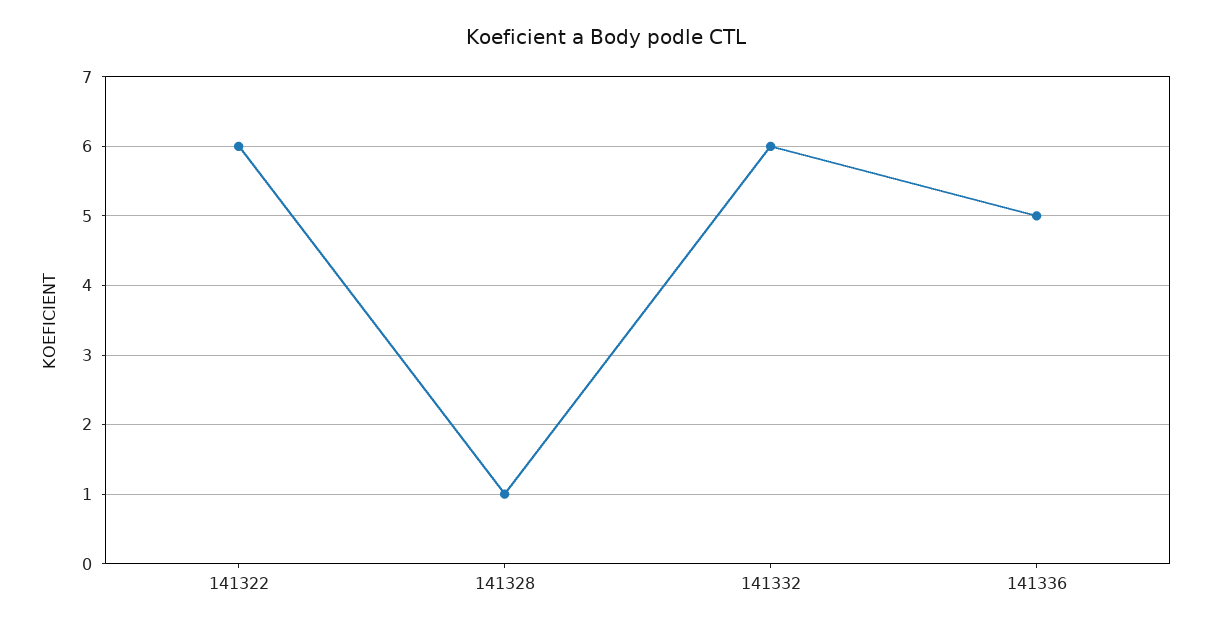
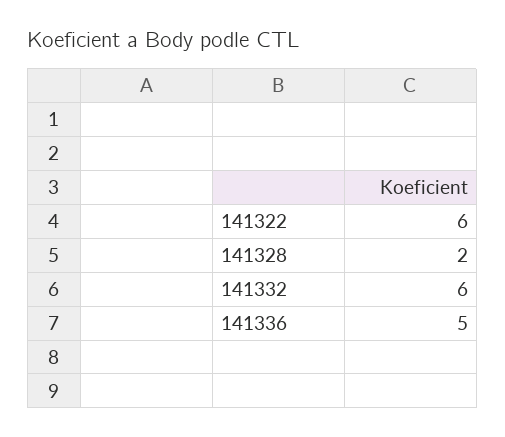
  {
    "141322": 6,
-   "141328": 1,
+   "141328": 2,
    "141332": 6,
    "141336": 5
  }

